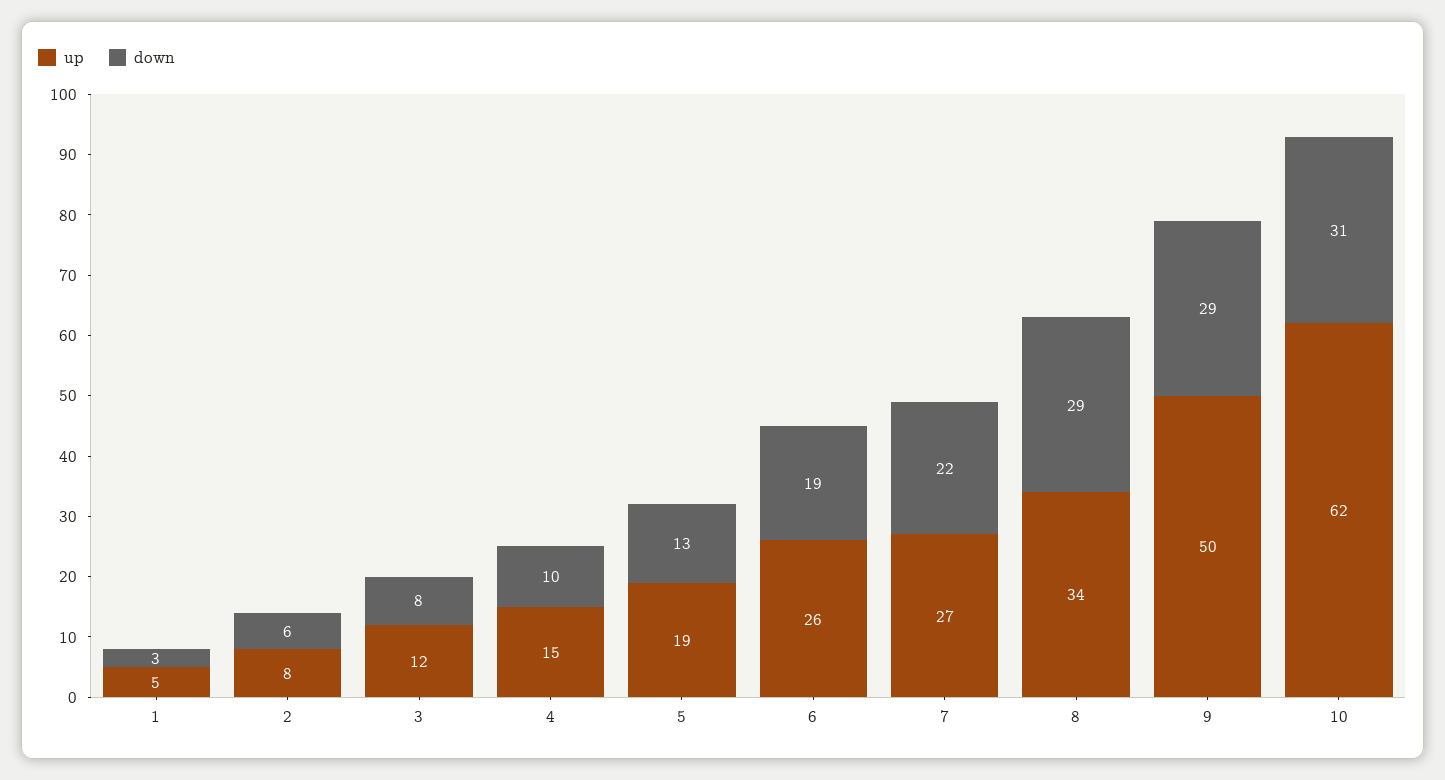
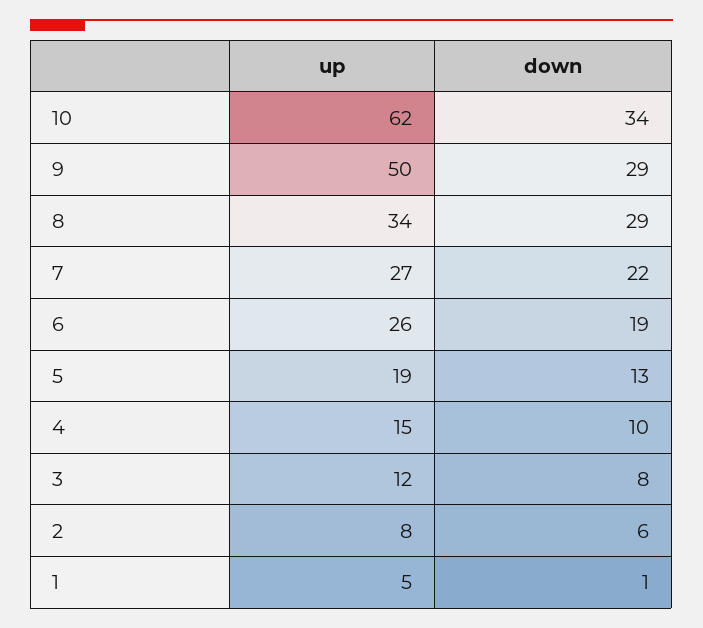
  {
    "up": {
      "1": 5,
      "2": 8,
      "3": 12,
      "4": 15,
      "5": 19,
      "6": 26,
      "7": 27,
      "8": 34,
      "9": 50,
      "10": 62
    },
    "down": {
-     "1": 3,
+     "1": 1,
      "2": 6,
      "3": 8,
      "4": 10,
      "5": 13,
      "6": 19,
      "7": 22,
      "8": 29,
      "9": 29,
-     "10": 31
+     "10": 34
    }
  }

